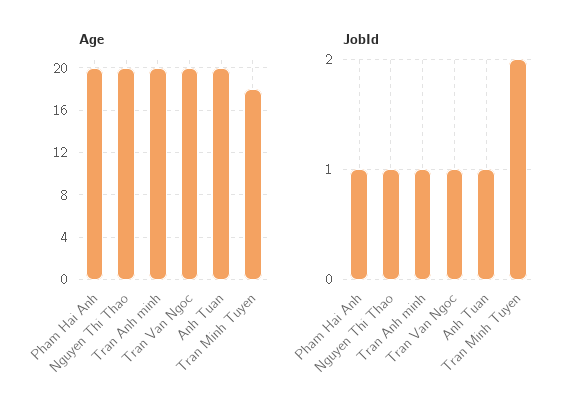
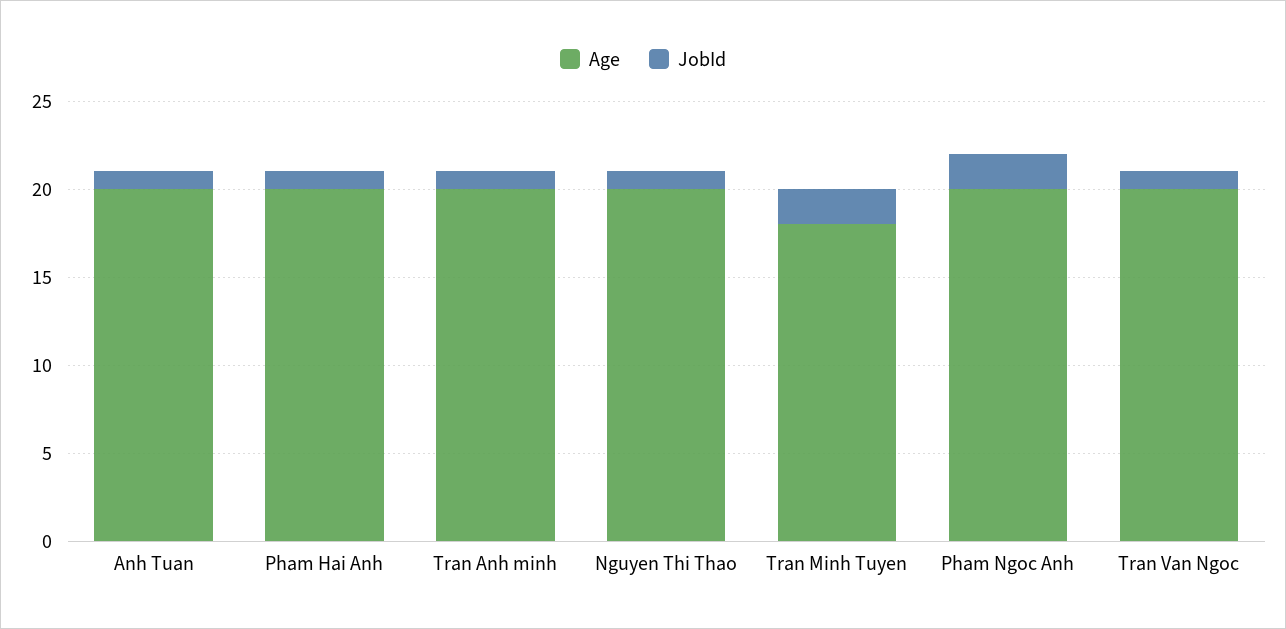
  {
    "Age": {
      "Pham Hai Anh": 20,
      "Nguyen Thi Thao": 20,
      "Tran Anh minh": 20,
      "Tran Van Ngoc": 20,
      "Anh Tuan": 20,
-     "Tran Minh Tuyen": 18
+     "Tran Minh Tuyen": 18,
+     "Pham Ngoc Anh": 20
    },
    "JobId": {
      "Pham Hai Anh": 1,
      "Nguyen Thi Thao": 1,
      "Tran Anh minh": 1,
      "Tran Van Ngoc": 1,
      "Anh Tuan": 1,
-     "Tran Minh Tuyen": 2
+     "Tran Minh Tuyen": 2,
+     "Pham Ngoc Anh": 2
    }
  }

